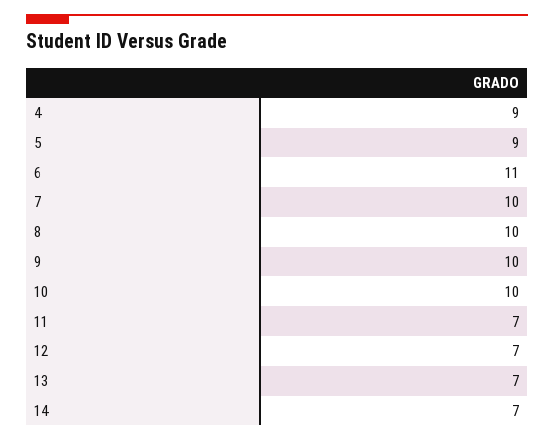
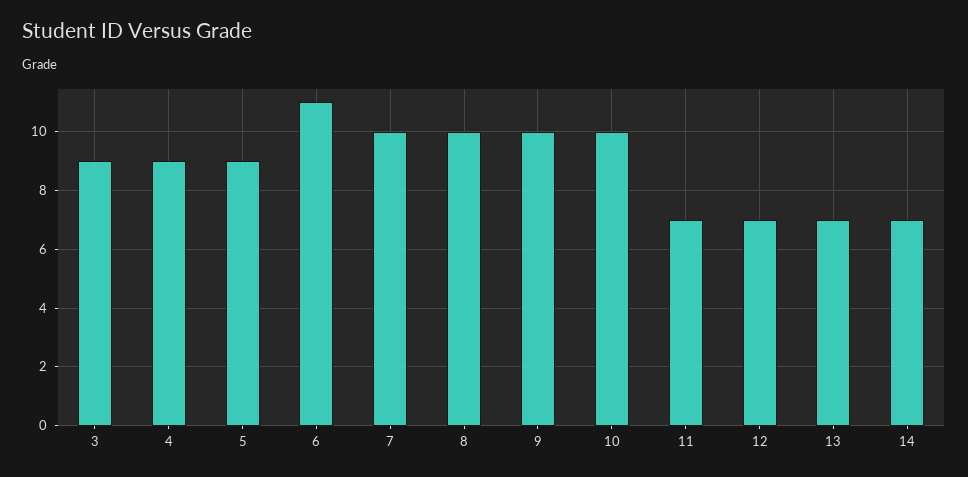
  {
    "4": 9,
    "5": 9,
    "6": 11,
    "7": 10,
    "8": 10,
    "9": 10,
    "10": 10,
    "11": 7,
    "12": 7,
    "13": 7,
-   "14": 7
+   "14": 7,
+   "3": 9
  }

